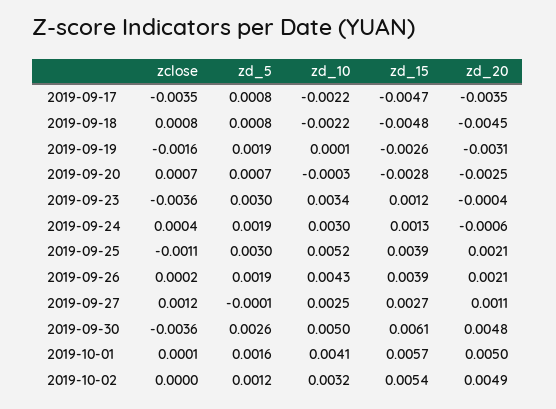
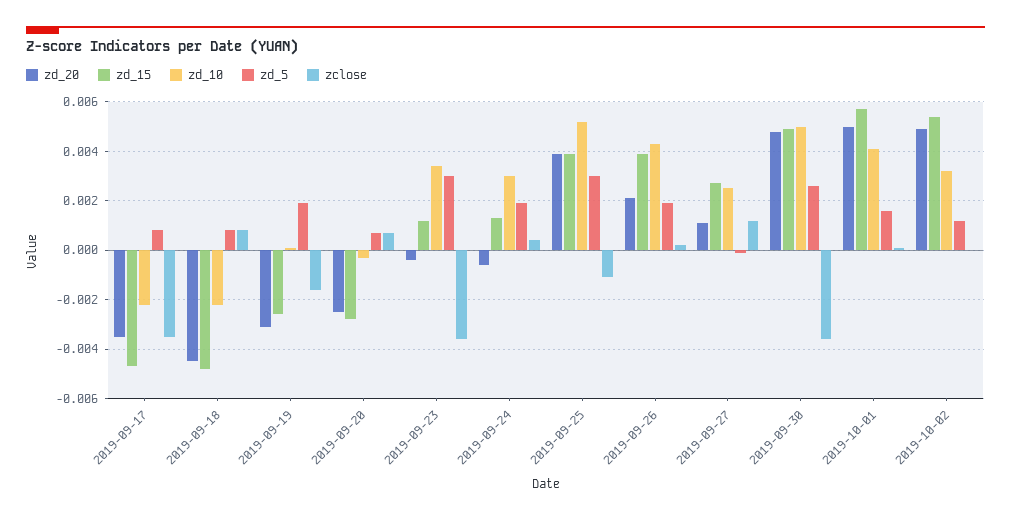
  {
    "zclose": {
      "2019-09-17": -0.0035,
      "2019-09-18": 0.0008,
      "2019-09-19": -0.0016,
      "2019-09-20": 0.0007,
      "2019-09-23": -0.0036,
      "2019-09-24": 0.0004,
      "2019-09-25": -0.0011,
      "2019-09-26": 0.0002,
      "2019-09-27": 0.0012,
      "2019-09-30": -0.0036,
      "2019-10-01": 0.0001,
      "2019-10-02": 0
    },
    "zd_5": {
      "2019-09-17": 0.0008,
      "2019-09-18": 0.0008,
      "2019-09-19": 0.0019,
      "2019-09-20": 0.0007,
      "2019-09-23": 0.003,
      "2019-09-24": 0.0019,
      "2019-09-25": 0.003,
      "2019-09-26": 0.0019,
      "2019-09-27": -0.0001,
      "2019-09-30": 0.0026,
      "2019-10-01": 0.0016,
      "2019-10-02": 0.0012
    },
    "zd_10": {
      "2019-09-17": -0.0022,
      "2019-09-18": -0.0022,
      "2019-09-19": 0.0001,
      "2019-09-20": -0.0003,
      "2019-09-23": 0.0034,
      "2019-09-24": 0.003,
      "2019-09-25": 0.0052,
      "2019-09-26": 0.0043,
      "2019-09-27": 0.0025,
      "2019-09-30": 0.005,
      "2019-10-01": 0.0041,
      "2019-10-02": 0.0032
    },
    "zd_15": {
      "2019-09-17": -0.0047,
      "2019-09-18": -0.0048,
      "2019-09-19": -0.0026,
      "2019-09-20": -0.0028,
      "2019-09-23": 0.0012,
      "2019-09-24": 0.0013,
      "2019-09-25": 0.0039,
      "2019-09-26": 0.0039,
      "2019-09-27": 0.0027,
-     "2019-09-30": 0.0061,
+     "2019-09-30": 0.005,
      "2019-10-01": 0.0057,
      "2019-10-02": 0.0054
    },
    "zd_20": {
      "2019-09-17": -0.0035,
      "2019-09-18": -0.0045,
      "2019-09-19": -0.0031,
      "2019-09-20": -0.0025,
      "2019-09-23": -0.0004,
      "2019-09-24": -0.0006,
-     "2019-09-25": 0.0021,
+     "2019-09-25": 0.004,
      "2019-09-26": 0.0021,
      "2019-09-27": 0.0011,
      "2019-09-30": 0.0048,
      "2019-10-01": 0.005,
      "2019-10-02": 0.0049
    }
  }

